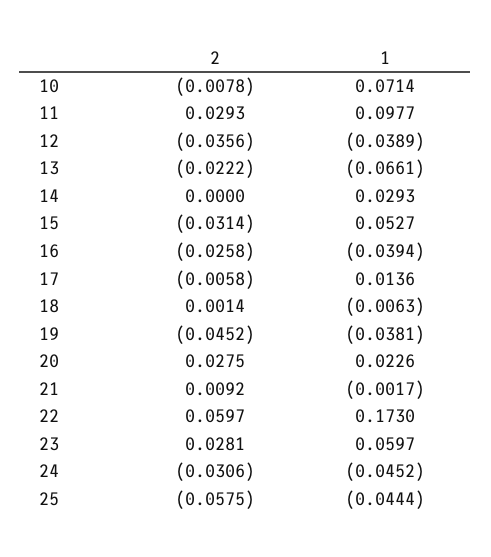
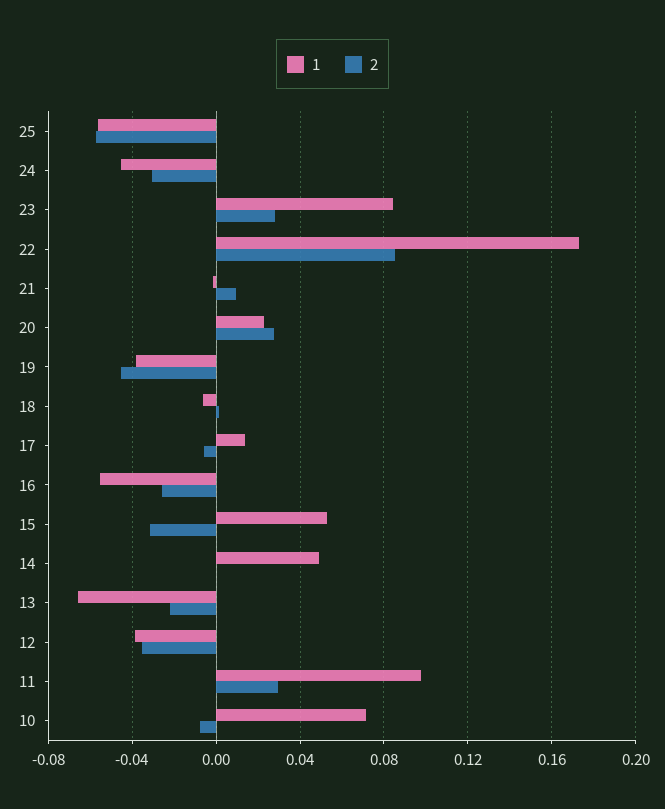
  {
    "2": {
      "10": -0.0078,
      "11": 0.0293,
      "12": -0.0356,
      "13": -0.0222,
      "14": 0,
      "15": -0.0314,
      "16": -0.0258,
      "17": -0.0058,
      "18": 0.0014,
      "19": -0.0452,
      "20": 0.0275,
      "21": 0.0092,
-     "22": 0.0597,
+     "22": 0.085,
      "23": 0.0281,
      "24": -0.0306,
      "25": -0.0575
    },
    "1": {
      "10": 0.0714,
      "11": 0.0977,
      "12": -0.0389,
      "13": -0.0661,
-     "14": 0.0293,
+     "14": 0.05,
      "15": 0.0527,
-     "16": -0.0394,
+     "16": -0.055,
      "17": 0.0136,
      "18": -0.0063,
      "19": -0.0381,
      "20": 0.0226,
      "21": -0.0017,
      "22": 0.173,
-     "23": 0.0597,
+     "23": 0.085,
      "24": -0.0452,
-     "25": -0.0444
+     "25": -0.055
    }
  }

